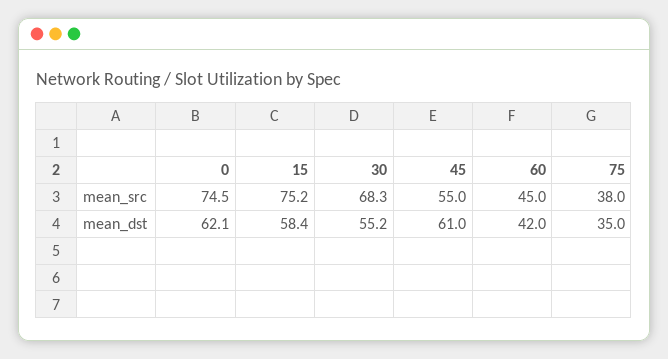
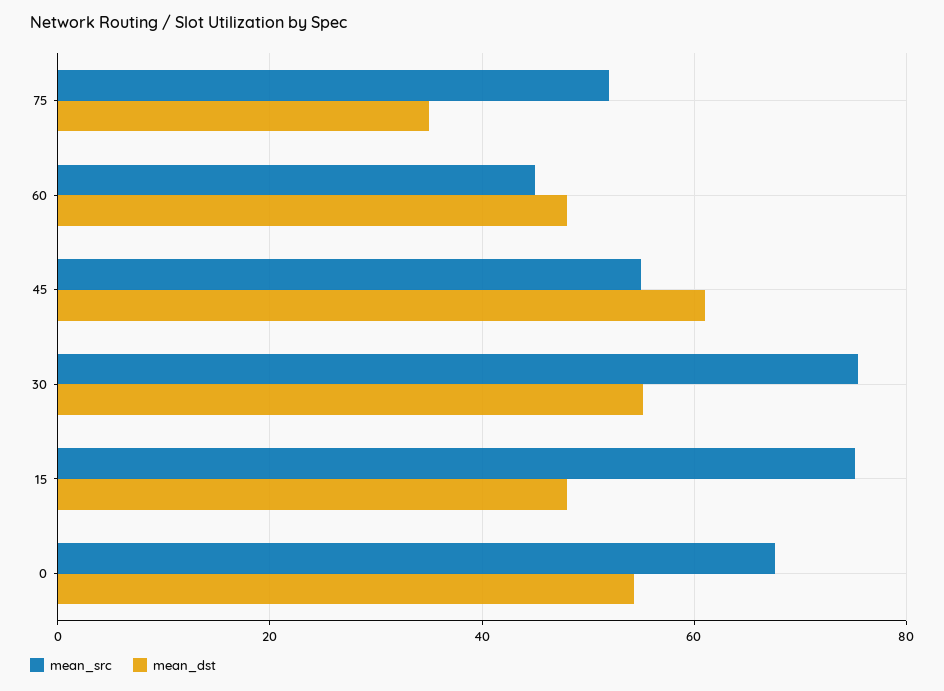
  {
    "mean_src": {
-     "0": 74.5,
+     "0": 68,
      "15": 75.2,
-     "30": 68.3,
+     "30": 76,
      "45": 55,
      "60": 45,
-     "75": 38
+     "75": 52
    },
    "mean_dst": {
-     "0": 62.1,
+     "0": 54,
-     "15": 58.4,
+     "15": 48,
      "30": 55.2,
      "45": 61,
-     "60": 42,
+     "60": 48,
      "75": 35
    }
  }

